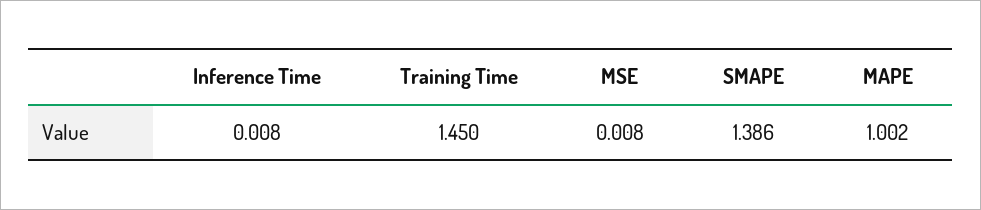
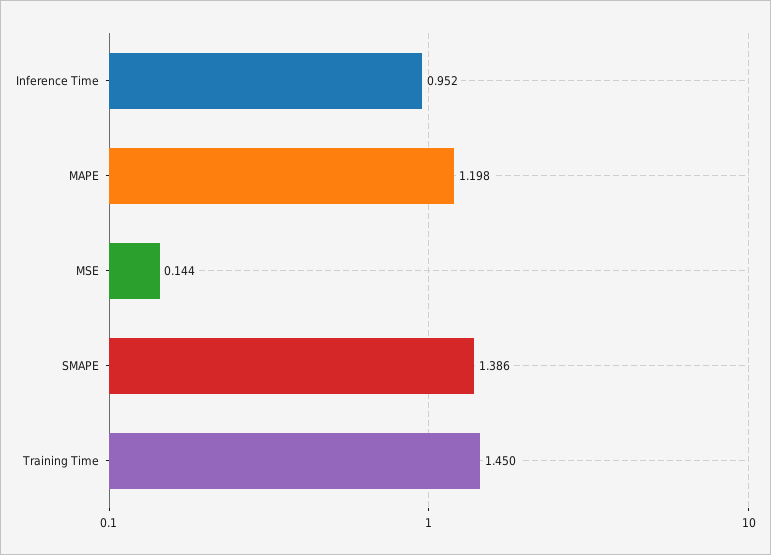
  {
-   "Inference Time": 0.008,
+   "Inference Time": 0.952,
    "Training Time": 1.45,
-   "MSE": 0.008,
+   "MSE": 0.144,
    "SMAPE": 1.386,
-   "MAPE": 1.002
+   "MAPE": 1.198
  }

